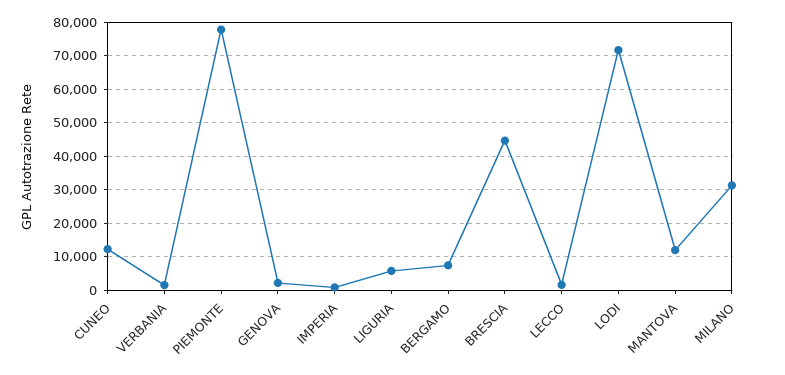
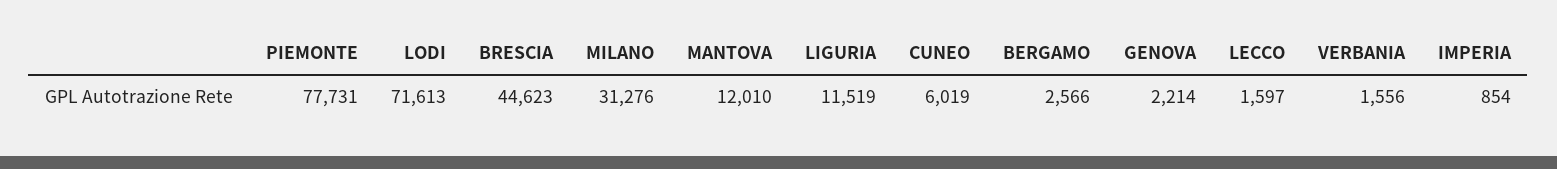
  {
-   "CUNEO": 12000,
+   "CUNEO": 6019,
    "VERBANIA": 1556,
    "PIEMONTE": 77731,
    "GENOVA": 2214,
    "IMPERIA": 854,
-   "LIGURIA": 6000,
+   "LIGURIA": 11519,
-   "BERGAMO": 8000,
+   "BERGAMO": 2566,
    "BRESCIA": 44623,
    "LECCO": 1597,
    "LODI": 71613,
    "MANTOVA": 12010,
    "MILANO": 31276
  }

